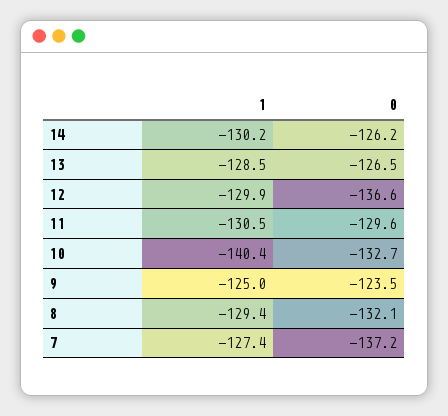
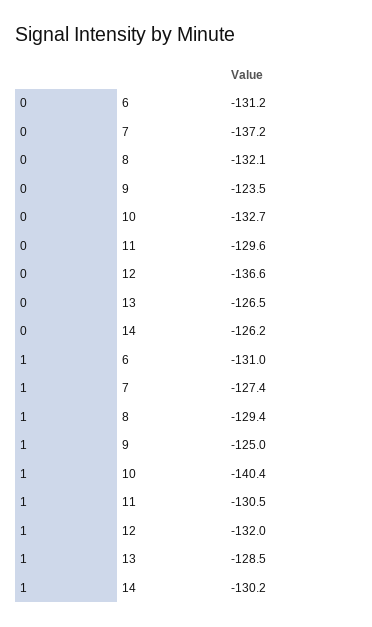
  {
    "1": {
      "14": -130.2,
      "13": -128.5,
-     "12": -129.9,
+     "12": -132,
      "11": -130.5,
      "10": -140.4,
      "9": -125,
      "8": -129.4,
-     "7": -127.4
+     "7": -127.4,
+     "6": -131
    },
    "0": {
      "14": -126.2,
      "13": -126.5,
      "12": -136.6,
      "11": -129.6,
      "10": -132.7,
      "9": -123.5,
      "8": -132.1,
-     "7": -137.2
+     "7": -137.2,
+     "6": -131.2
    }
  }

